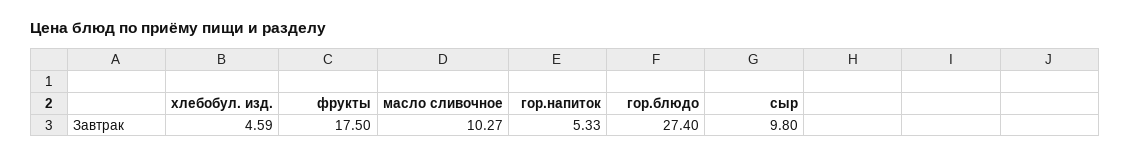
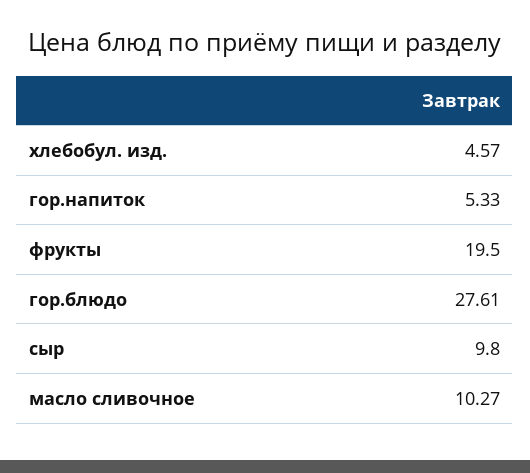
  {
-   "хлебобул. изд.": 4.59,
+   "хлебобул. изд.": 4.57,
-   "фрукты": 17.5,
+   "фрукты": 19.5,
    "масло сливочное": 10.27,
    "гор.напиток": 5.33,
-   "гор.блюдо": 27.4,
+   "гор.блюдо": 27.61,
    "сыр": 9.8
  }

